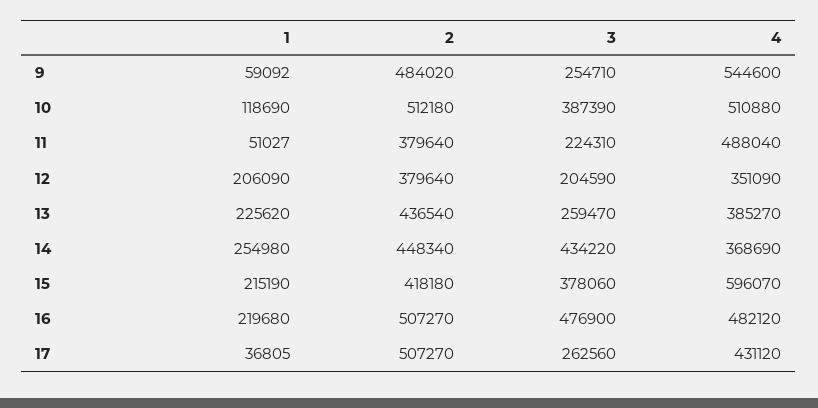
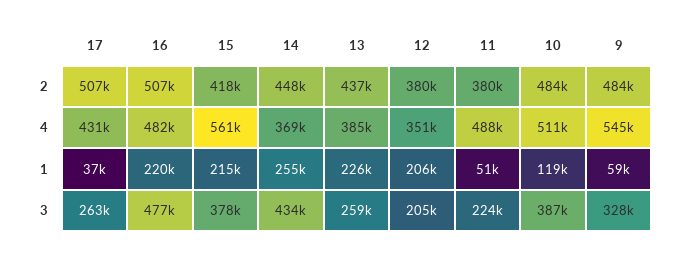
  {
    "1": {
      "9": 59092,
      "10": 118690,
      "11": 51027,
      "12": 206090,
      "13": 225620,
      "14": 254980,
      "15": 215190,
      "16": 219680,
      "17": 36805
    },
    "2": {
      "9": 484020,
-     "10": 512180,
+     "10": 484000,
      "11": 379640,
      "12": 379640,
      "13": 436540,
      "14": 448340,
      "15": 418180,
      "16": 507270,
      "17": 507270
    },
    "3": {
-     "9": 254710,
+     "9": 328000,
      "10": 387390,
      "11": 224310,
      "12": 204590,
      "13": 259470,
      "14": 434220,
      "15": 378060,
      "16": 476900,
      "17": 262560
    },
    "4": {
      "9": 544600,
      "10": 510880,
      "11": 488040,
      "12": 351090,
      "13": 385270,
      "14": 368690,
-     "15": 596070,
+     "15": 561000,
      "16": 482120,
      "17": 431120
    }
  }

